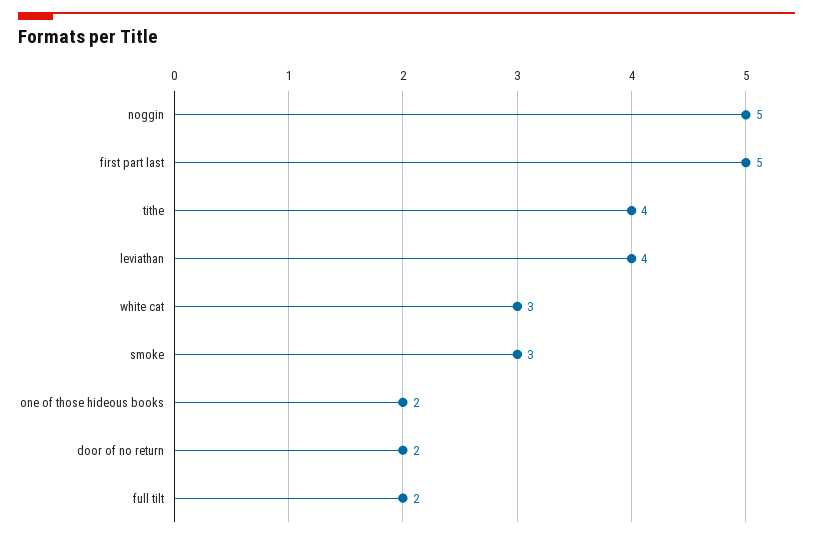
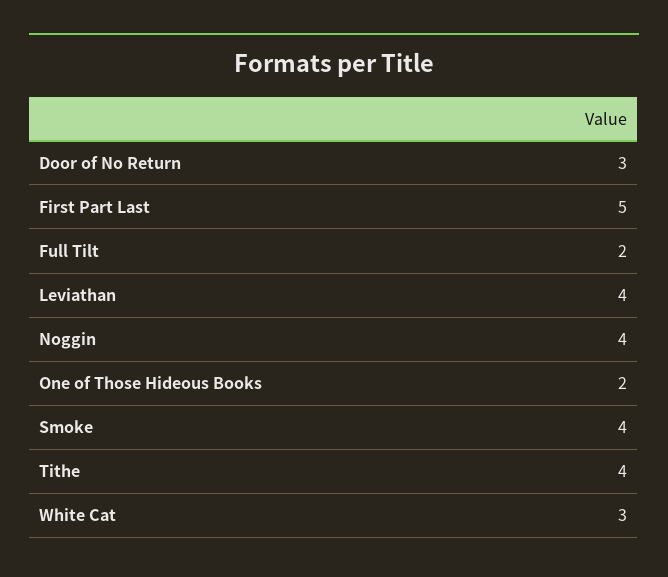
  {
-   "noggin": 5,
+   "noggin": 4,
    "first part last": 5,
    "tithe": 4,
    "leviathan": 4,
    "white cat": 3,
-   "smoke": 3,
+   "smoke": 4,
    "one of those hideous books": 2,
-   "door of no return": 2,
+   "door of no return": 3,
    "full tilt": 2
  }

